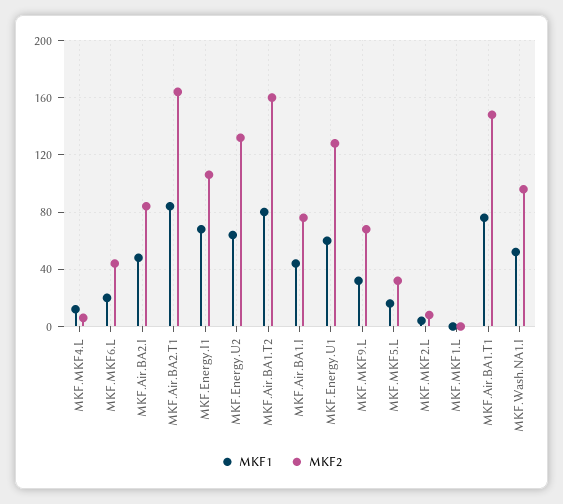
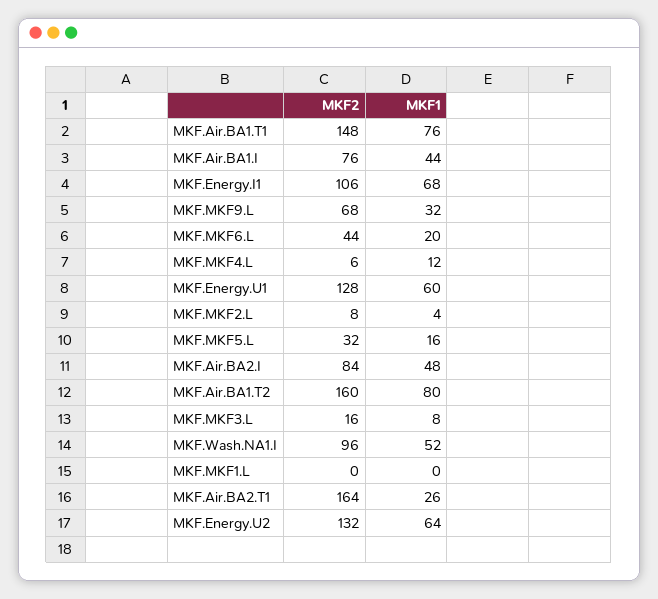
  {
    "MKF1": {
      "MKF.MKF4.L": 12,
      "MKF.MKF6.L": 20,
      "MKF.Air.BA2.I": 48,
-     "MKF.Air.BA2.T1": 85,
+     "MKF.Air.BA2.T1": 26,
      "MKF.Energy.I1": 68,
      "MKF.Energy.U2": 64,
      "MKF.Air.BA1.T2": 80,
      "MKF.Air.BA1.I": 44,
      "MKF.Energy.U1": 60,
      "MKF.MKF9.L": 32,
      "MKF.MKF5.L": 16,
      "MKF.MKF2.L": 4,
      "MKF.MKF1.L": 0,
      "MKF.Air.BA1.T1": 76,
-     "MKF.Wash.NA1.I": 52
+     "MKF.Wash.NA1.I": 52,
+     "MKF.MKF3.L": 8
    },
    "MKF2": {
      "MKF.MKF4.L": 6,
      "MKF.MKF6.L": 44,
      "MKF.Air.BA2.I": 84,
      "MKF.Air.BA2.T1": 164,
      "MKF.Energy.I1": 106,
      "MKF.Energy.U2": 132,
      "MKF.Air.BA1.T2": 160,
      "MKF.Air.BA1.I": 76,
      "MKF.Energy.U1": 128,
      "MKF.MKF9.L": 68,
      "MKF.MKF5.L": 32,
      "MKF.MKF2.L": 8,
      "MKF.MKF1.L": 0,
      "MKF.Air.BA1.T1": 148,
-     "MKF.Wash.NA1.I": 96
+     "MKF.Wash.NA1.I": 96,
+     "MKF.MKF3.L": 16
    }
  }

